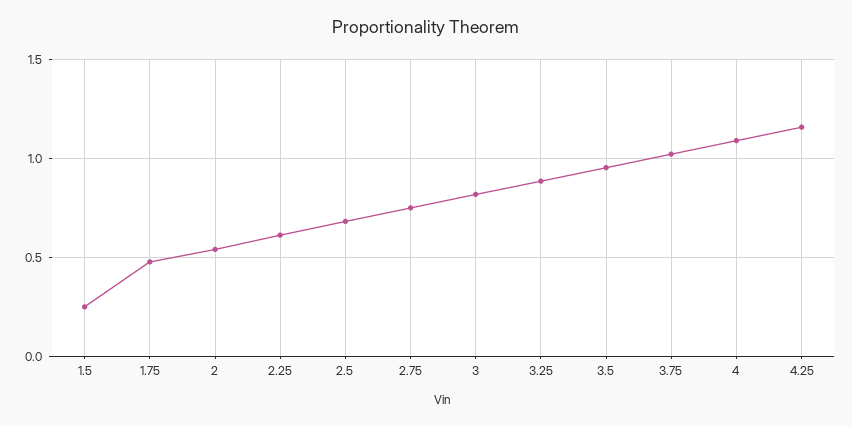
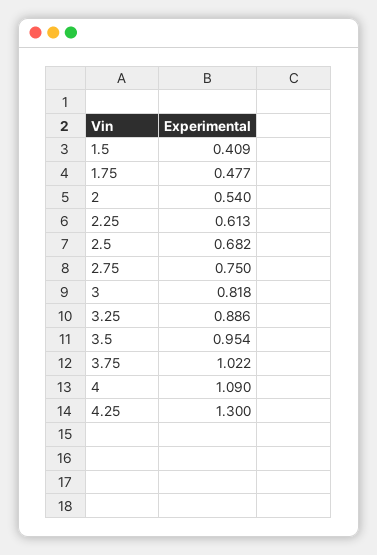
  {
-   "1.5": 0.25,
+   "1.5": 0.409,
    "1.75": 0.477,
    "2": 0.54,
    "2.25": 0.613,
    "2.5": 0.682,
    "2.75": 0.75,
    "3": 0.818,
    "3.25": 0.886,
    "3.5": 0.954,
    "3.75": 1.022,
    "4": 1.09,
-   "4.25": 1.15
+   "4.25": 1.3
  }

